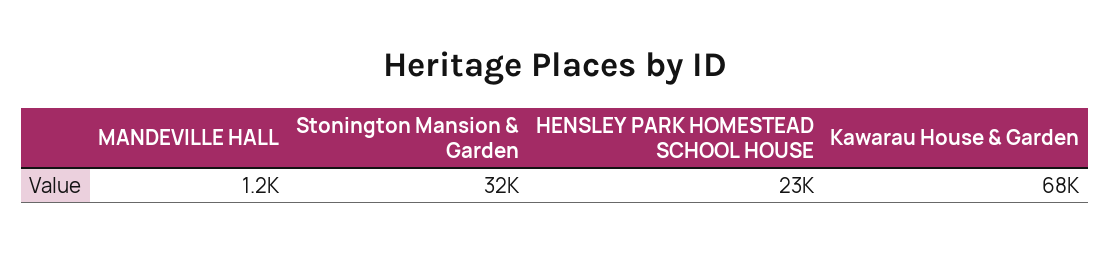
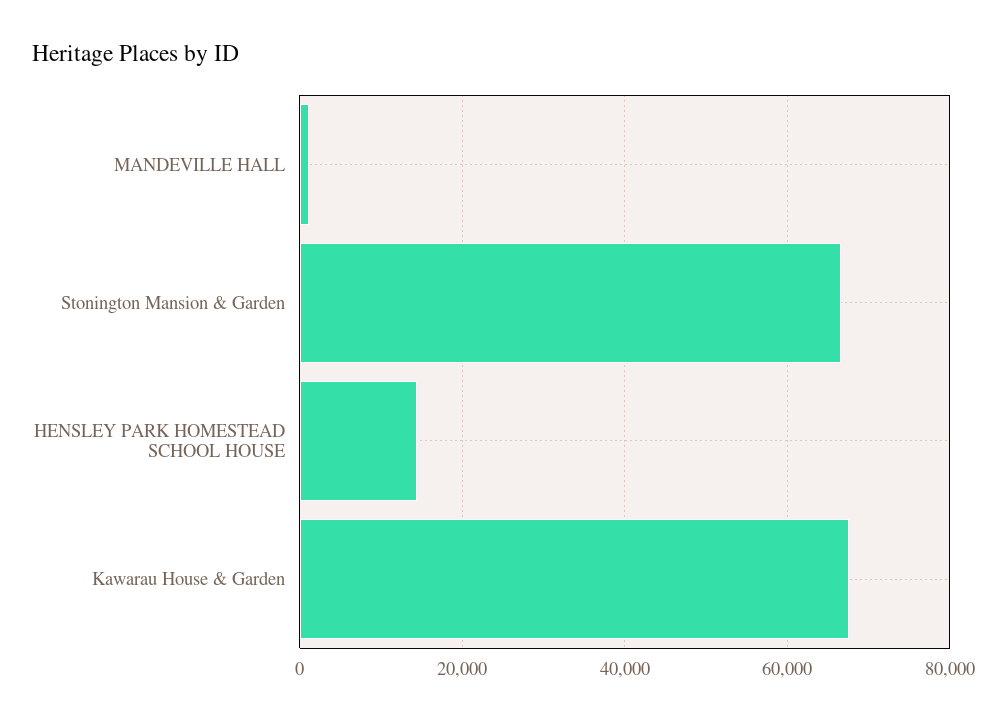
  {
    "MANDEVILLE HALL": 1200,
-   "Stonington Mansion & Garden": 32000,
+   "Stonington Mansion & Garden": 66000,
-   "HENSLEY PARK HOMESTEAD SCHOOL HOUSE": 23000,
+   "HENSLEY PARK HOMESTEAD SCHOOL HOUSE": 14000,
    "Kawarau House & Garden": 68000
  }

